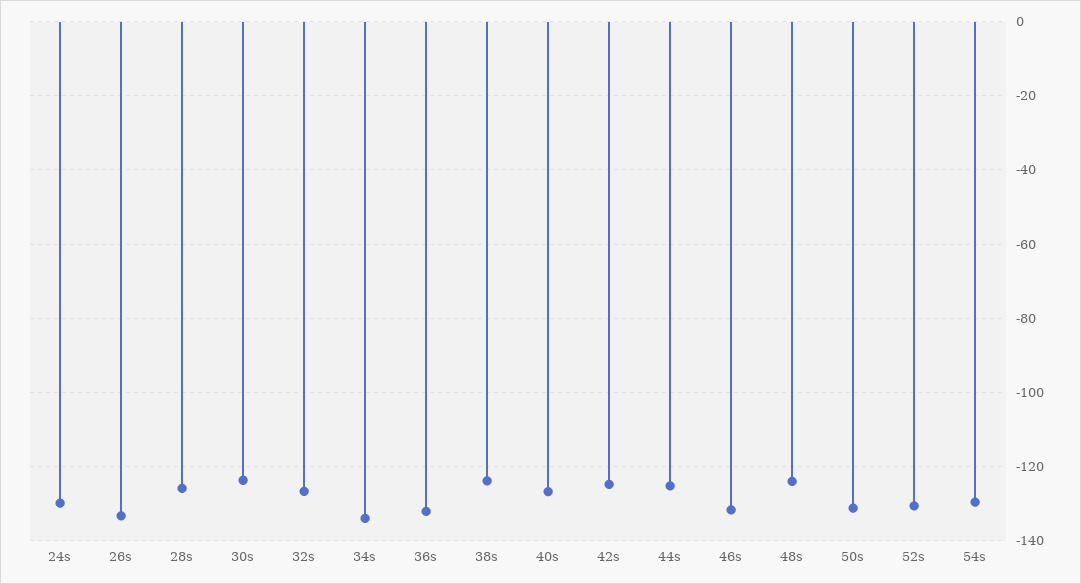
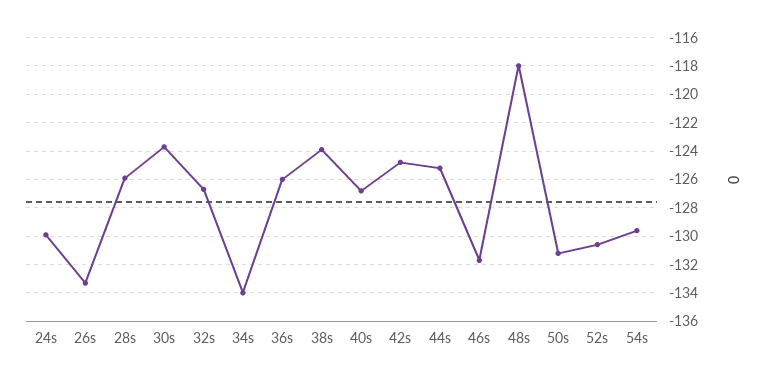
  {
    "24s": -130,
    "26s": -133.5,
    "28s": -126,
    "30s": -123.5,
    "32s": -126.5,
    "34s": -134,
-   "36s": -132,
+   "36s": -126,
    "38s": -124,
    "40s": -127,
    "42s": -125,
    "44s": -125,
    "46s": -131.5,
-   "48s": -124,
+   "48s": -118,
    "50s": -131,
    "52s": -130.5,
    "54s": -129.5
  }

